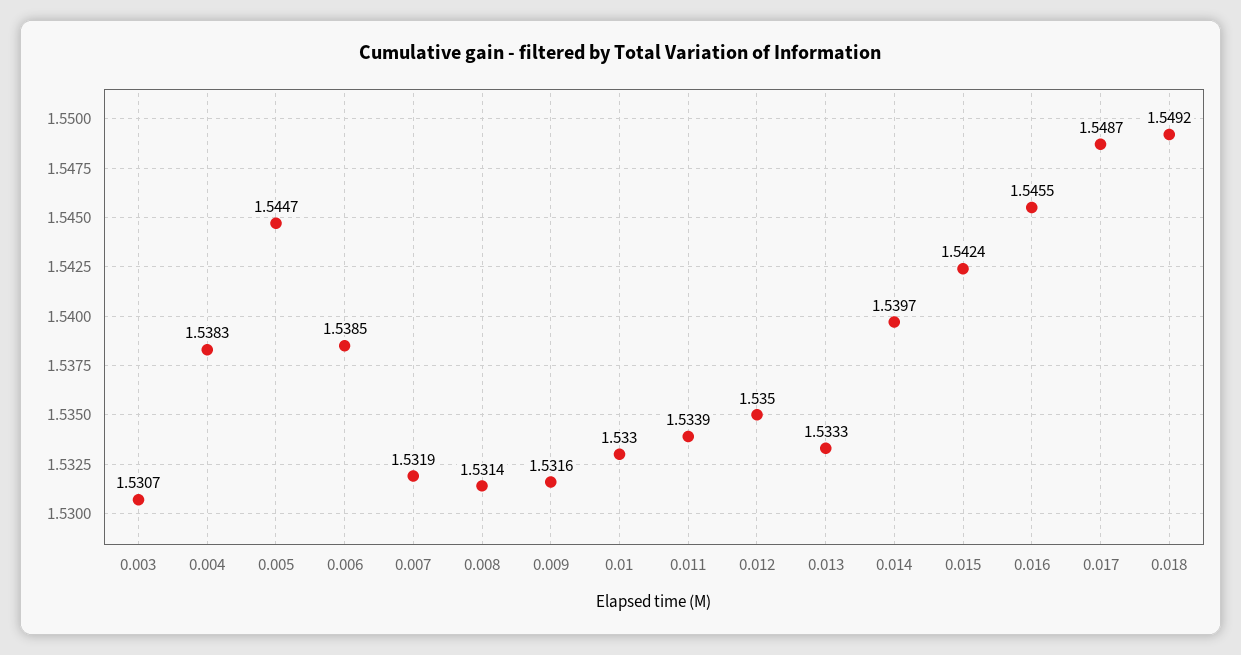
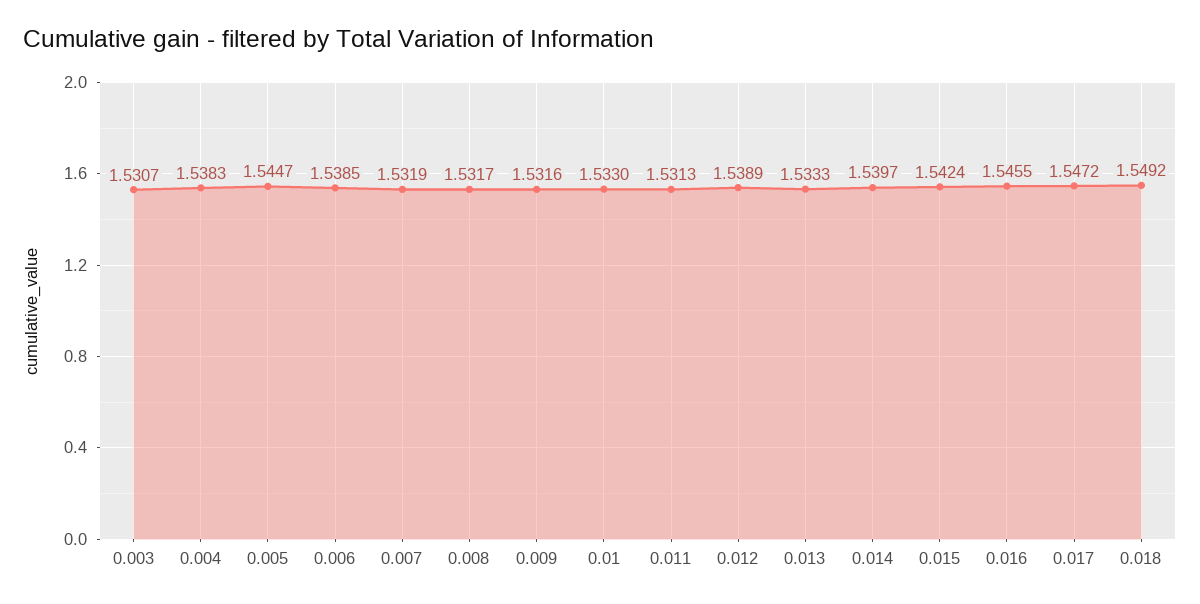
  {
    "0.003": 1.5307,
    "0.004": 1.5383,
    "0.005": 1.5447,
    "0.006": 1.5385,
    "0.007": 1.5319,
-   "0.008": 1.5314,
+   "0.008": 1.5317,
    "0.009": 1.5316,
    "0.01": 1.533,
-   "0.011": 1.5339,
+   "0.011": 1.5313,
-   "0.012": 1.535,
+   "0.012": 1.5389,
    "0.013": 1.5333,
    "0.014": 1.5397,
    "0.015": 1.5424,
    "0.016": 1.5455,
-   "0.017": 1.5487,
+   "0.017": 1.5472,
    "0.018": 1.5492
  }

